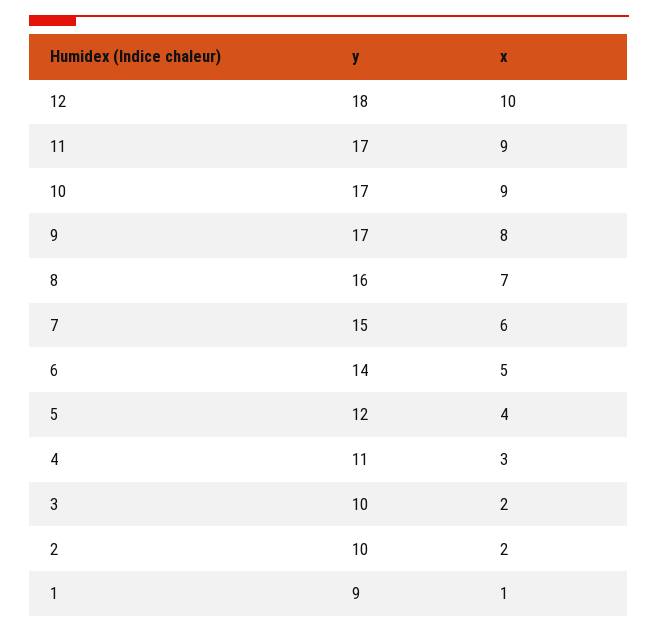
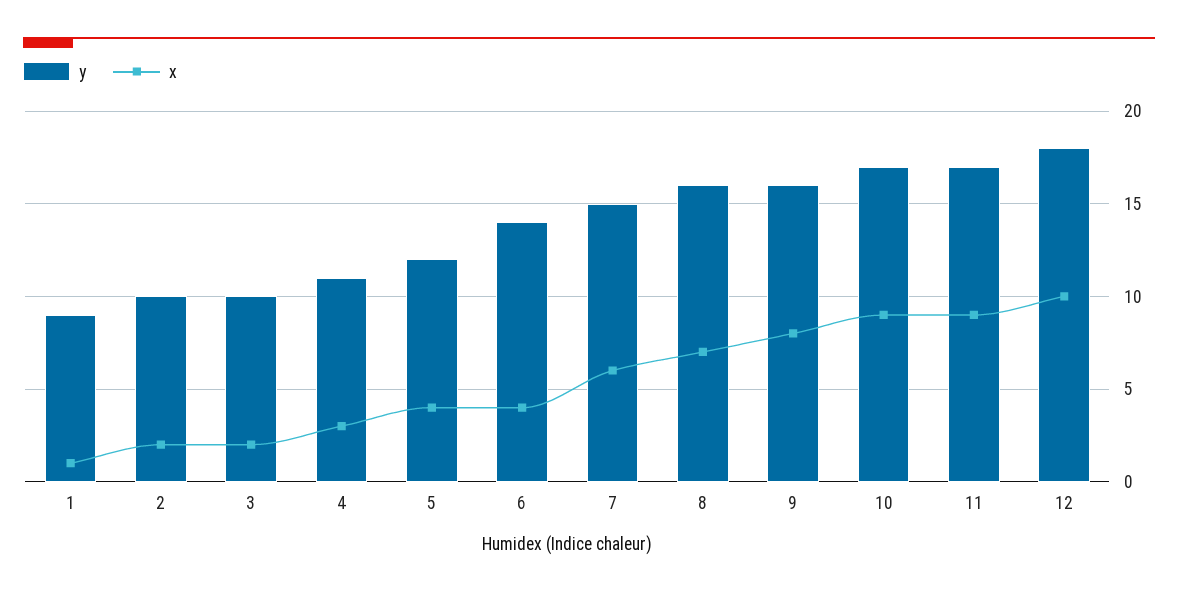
  {
    "y": {
      "12": 18,
      "11": 17,
      "10": 17,
-     "9": 17,
+     "9": 16,
      "8": 16,
      "7": 15,
      "6": 14,
      "5": 12,
      "4": 11,
      "3": 10,
      "2": 10,
      "1": 9
    },
    "x": {
      "12": 10,
      "11": 9,
      "10": 9,
      "9": 8,
      "8": 7,
      "7": 6,
-     "6": 5,
+     "6": 4,
      "5": 4,
      "4": 3,
      "3": 2,
      "2": 2,
      "1": 1
    }
  }

